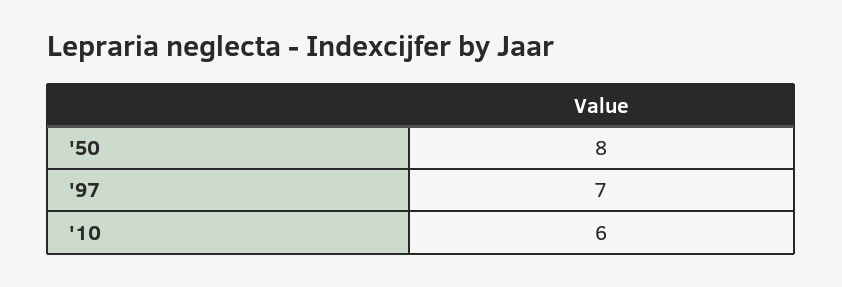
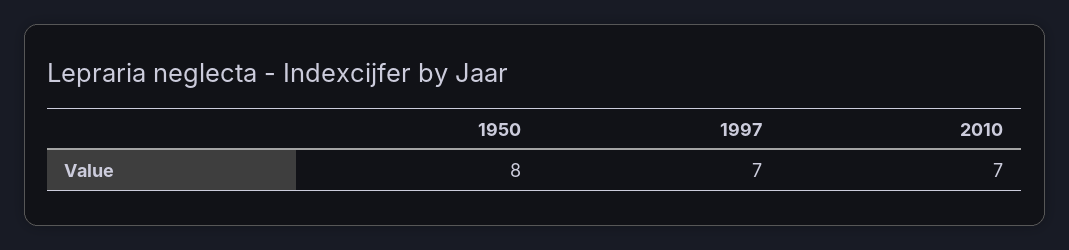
  {
    "'50": 8,
    "'97": 7,
-   "'10": 6
+   "'10": 7
  }

